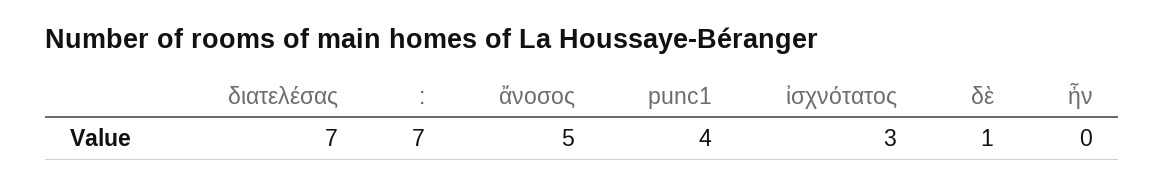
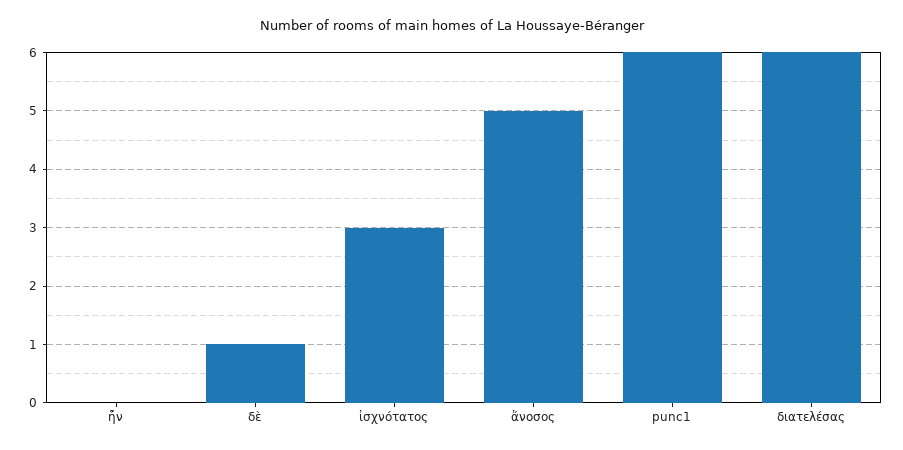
  {
-   "διατελέσας": 7,
+   "διατελέσας": 6,
-   ":": 7,
    "ἄνοσος": 5,
-   "punc1": 4,
+   "punc1": 6,
    "ἰσχνότατος": 3,
    "δὲ": 1,
    "ἦν": 0
  }

